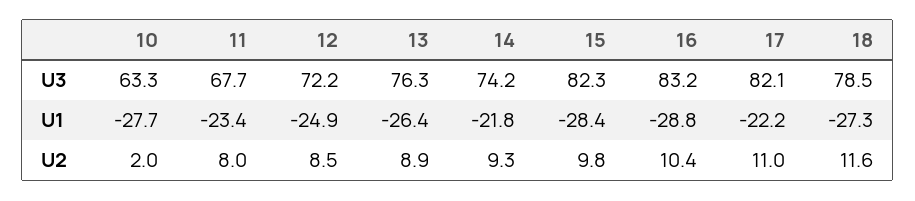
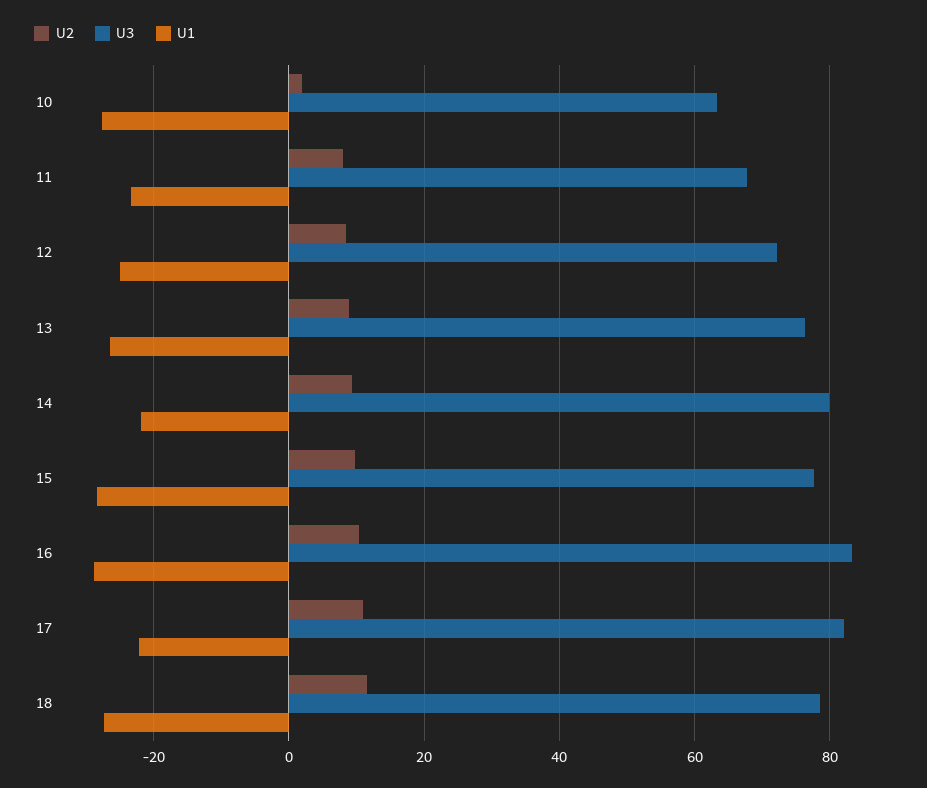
  {
    "U3": {
      "10": 63.3,
      "11": 67.7,
      "12": 72.2,
      "13": 76.3,
-     "14": 74.2,
+     "14": 80,
-     "15": 82.3,
+     "15": 78,
      "16": 83.2,
      "17": 82.1,
      "18": 78.5
    },
    "U1": {
      "10": -27.7,
      "11": -23.4,
      "12": -24.9,
      "13": -26.4,
      "14": -21.8,
      "15": -28.4,
      "16": -28.8,
      "17": -22.2,
      "18": -27.3
    },
    "U2": {
      "10": 2,
      "11": 8,
      "12": 8.5,
      "13": 8.9,
      "14": 9.3,
      "15": 9.8,
      "16": 10.4,
      "17": 11,
      "18": 11.6
    }
  }

